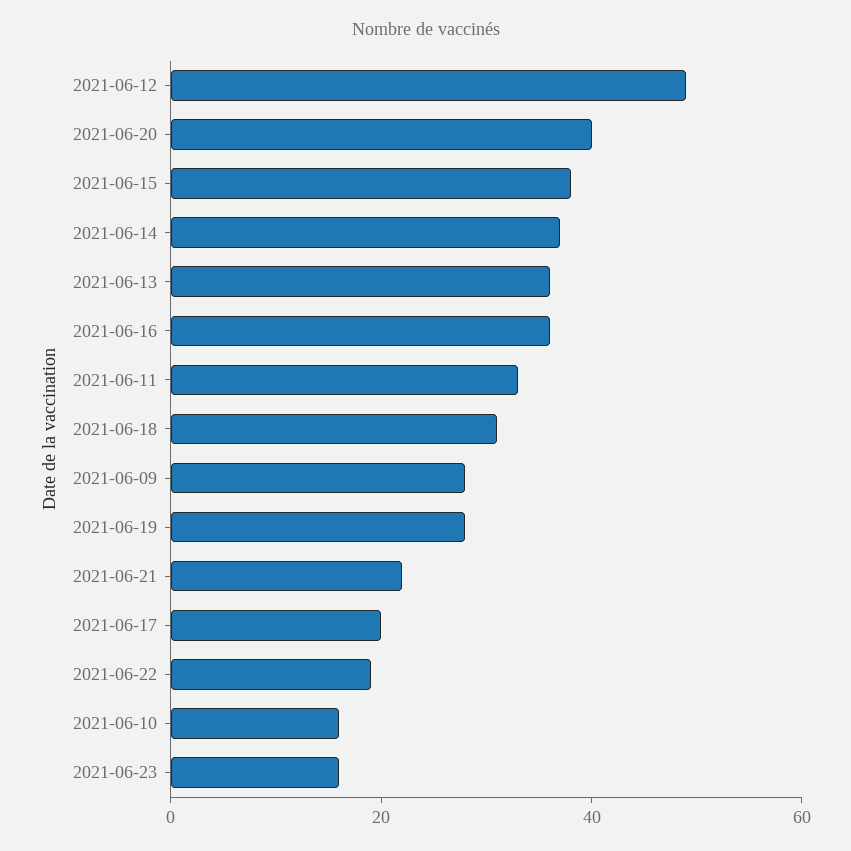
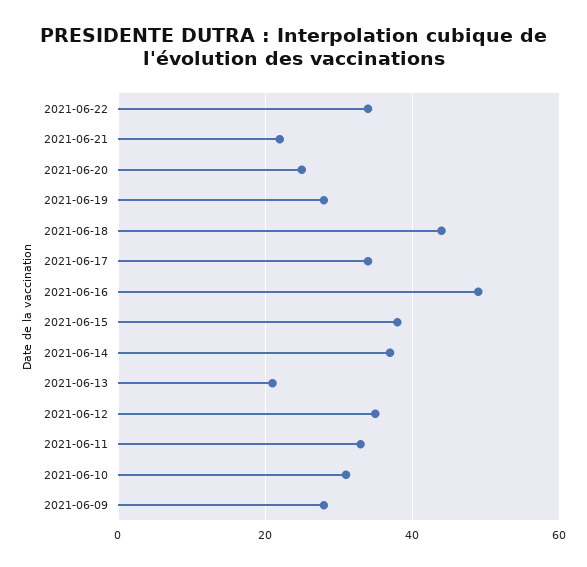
  {
-   "2021-06-12": 50,
+   "2021-06-12": 35,
-   "2021-06-20": 40,
+   "2021-06-20": 25,
    "2021-06-15": 40,
    "2021-06-14": 35,
-   "2021-06-13": 35,
+   "2021-06-13": 20,
-   "2021-06-16": 35,
+   "2021-06-16": 50,
    "2021-06-11": 35,
-   "2021-06-18": 30,
+   "2021-06-18": 45,
    "2021-06-09": 30,
    "2021-06-19": 30,
    "2021-06-21": 20,
-   "2021-06-17": 20,
+   "2021-06-17": 35,
-   "2021-06-22": 20,
+   "2021-06-22": 35,
-   "2021-06-10": 15,
+   "2021-06-10": 30
-   "2021-06-23": 15
  }

